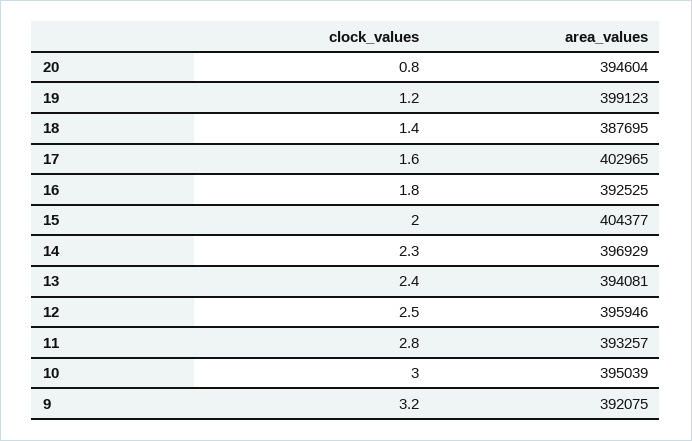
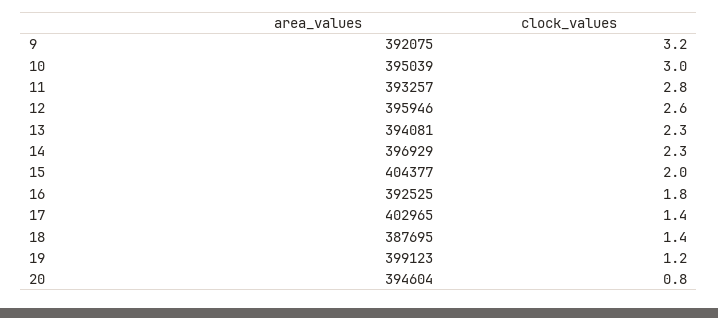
  {
    "clock_values": {
      "20": 0.8,
      "19": 1.2,
      "18": 1.4,
-     "17": 1.6,
+     "17": 1.4,
      "16": 1.8,
      "15": 2,
      "14": 2.3,
-     "13": 2.4,
+     "13": 2.3,
-     "12": 2.5,
+     "12": 2.6,
      "11": 2.8,
      "10": 3,
      "9": 3.2
    },
    "area_values": {
      "20": 394604,
      "19": 399123,
      "18": 387695,
      "17": 402965,
      "16": 392525,
      "15": 404377,
      "14": 396929,
      "13": 394081,
      "12": 395946,
      "11": 393257,
      "10": 395039,
      "9": 392075
    }
  }

